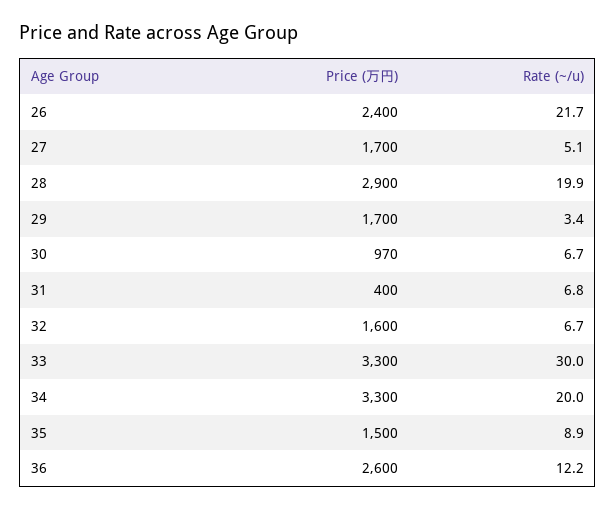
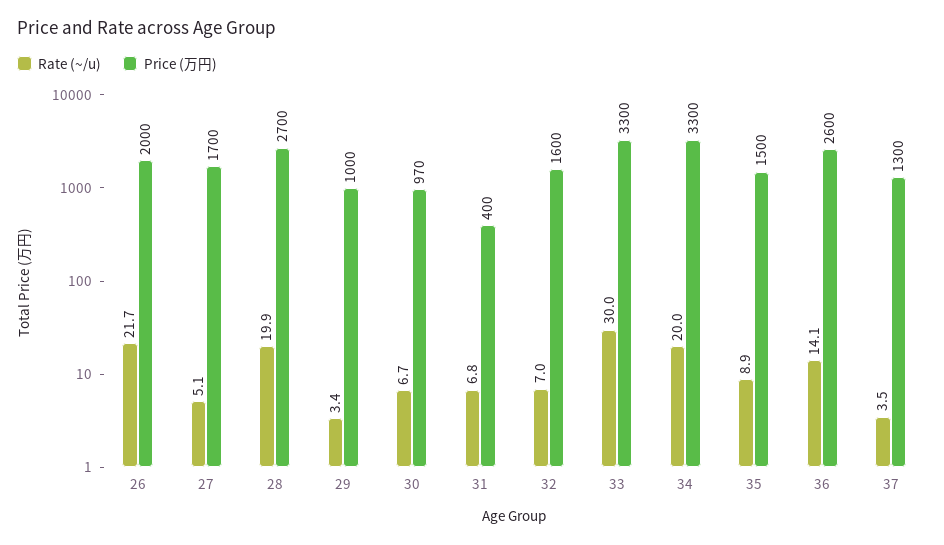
  {
    "Price (万円)": {
-     "26": 2400,
+     "26": 2000,
      "27": 1700,
-     "28": 2900,
+     "28": 2700,
-     "29": 1700,
+     "29": 1000,
      "30": 970,
      "31": 400,
      "32": 1600,
      "33": 3300,
      "34": 3300,
      "35": 1500,
-     "36": 2600
+     "36": 2600,
+     "37": 1300
    },
    "Rate (~/u)": {
      "26": 21.7,
      "27": 5.1,
      "28": 19.9,
      "29": 3.4,
      "30": 6.7,
      "31": 6.8,
-     "32": 6.7,
+     "32": 7,
      "33": 30,
      "34": 20,
      "35": 8.9,
-     "36": 12.2
+     "36": 14.1,
+     "37": 3.5
    }
  }

